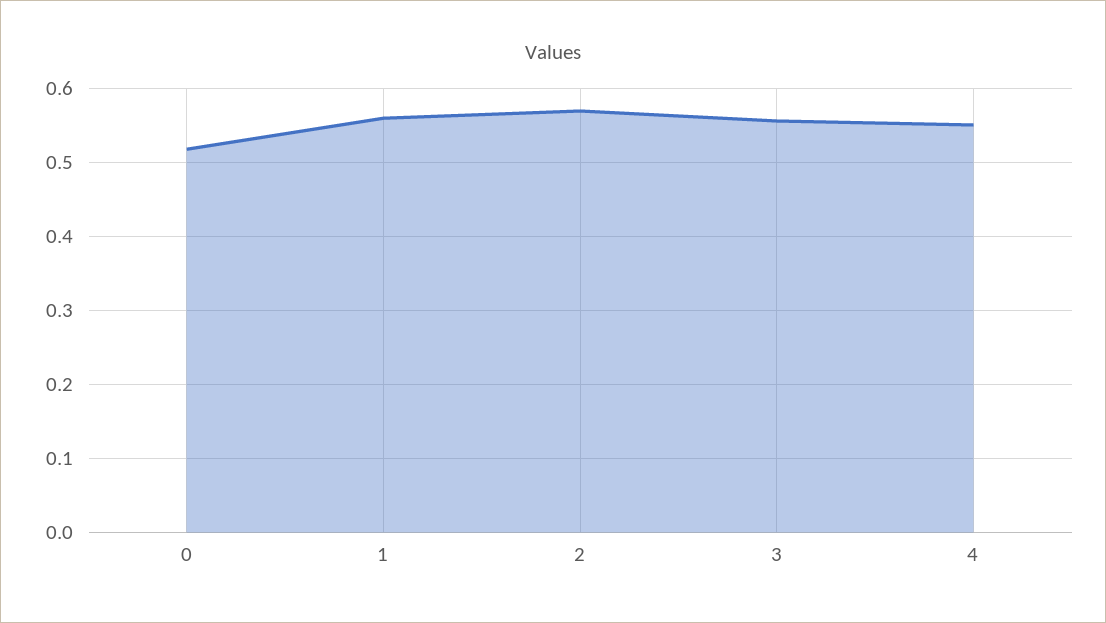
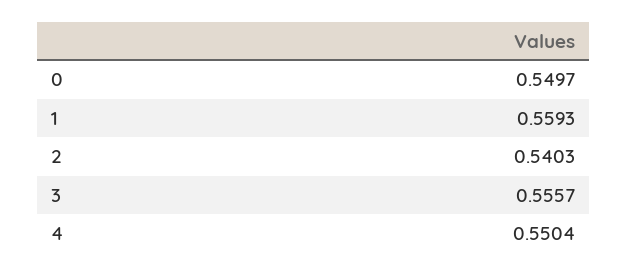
  {
-   "0": 0.52,
+   "0": 0.5497,
    "1": 0.5593,
-   "2": 0.57,
+   "2": 0.5403,
    "3": 0.5557,
    "4": 0.5504
  }

